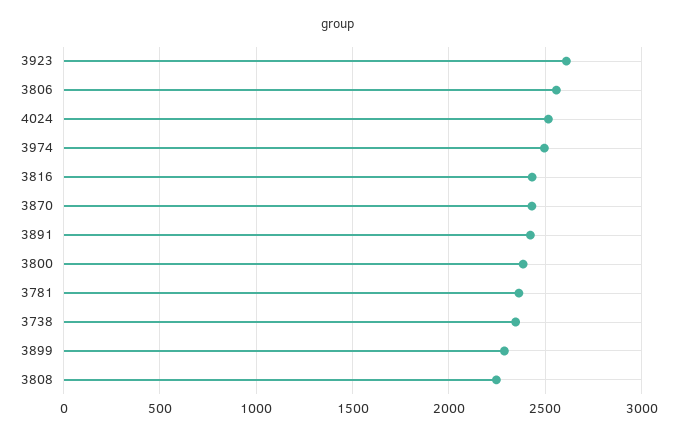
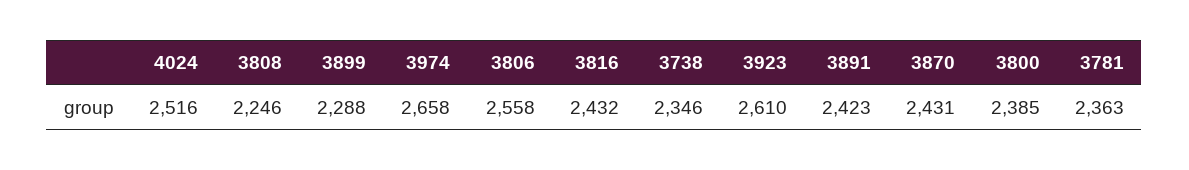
  {
    "3923": 2610,
    "3806": 2558,
    "4024": 2516,
-   "3974": 2500,
+   "3974": 2658,
    "3816": 2432,
    "3870": 2431,
    "3891": 2423,
    "3800": 2385,
    "3781": 2363,
    "3738": 2346,
    "3899": 2288,
    "3808": 2246
  }

